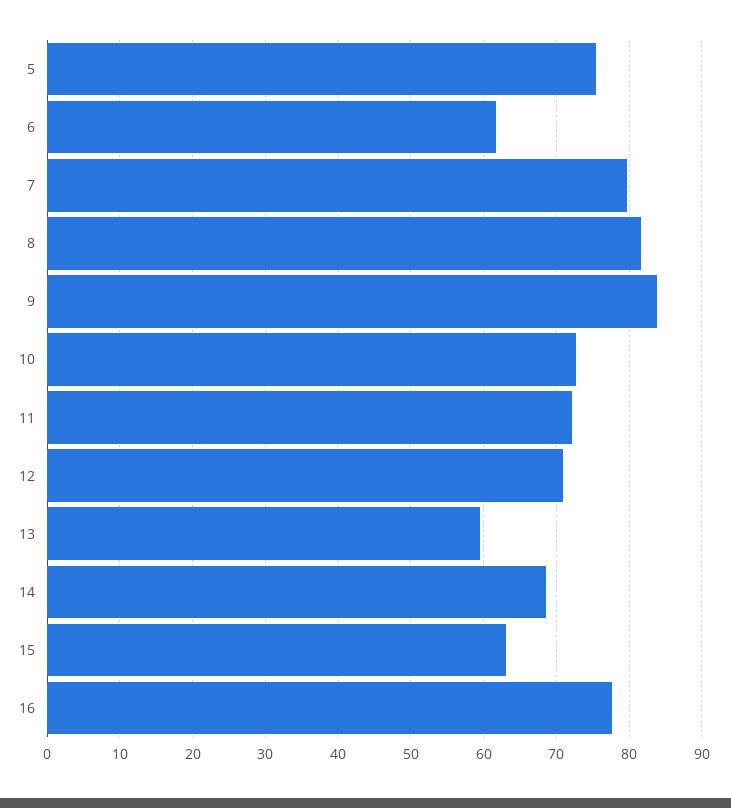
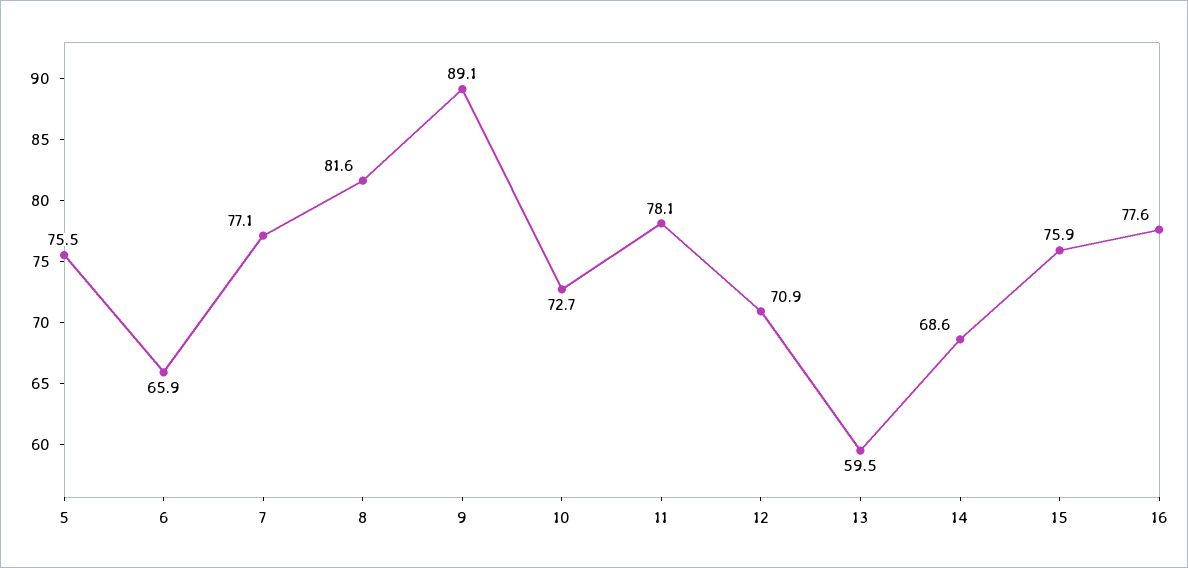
  {
    "5": 75.5,
-   "6": 62,
+   "6": 65.9,
-   "7": 80,
+   "7": 77.1,
    "8": 81.6,
-   "9": 84,
+   "9": 89.1,
    "10": 72.7,
-   "11": 72,
+   "11": 78.1,
    "12": 70.9,
    "13": 59.5,
    "14": 68.6,
-   "15": 63,
+   "15": 75.9,
    "16": 77.6
  }

